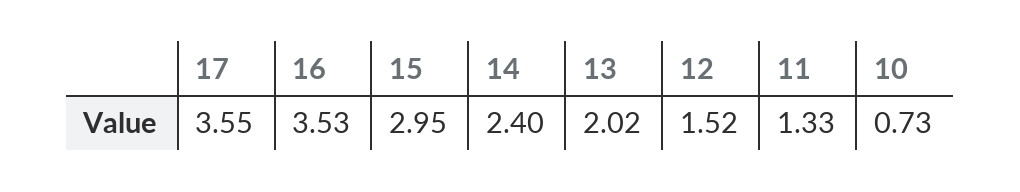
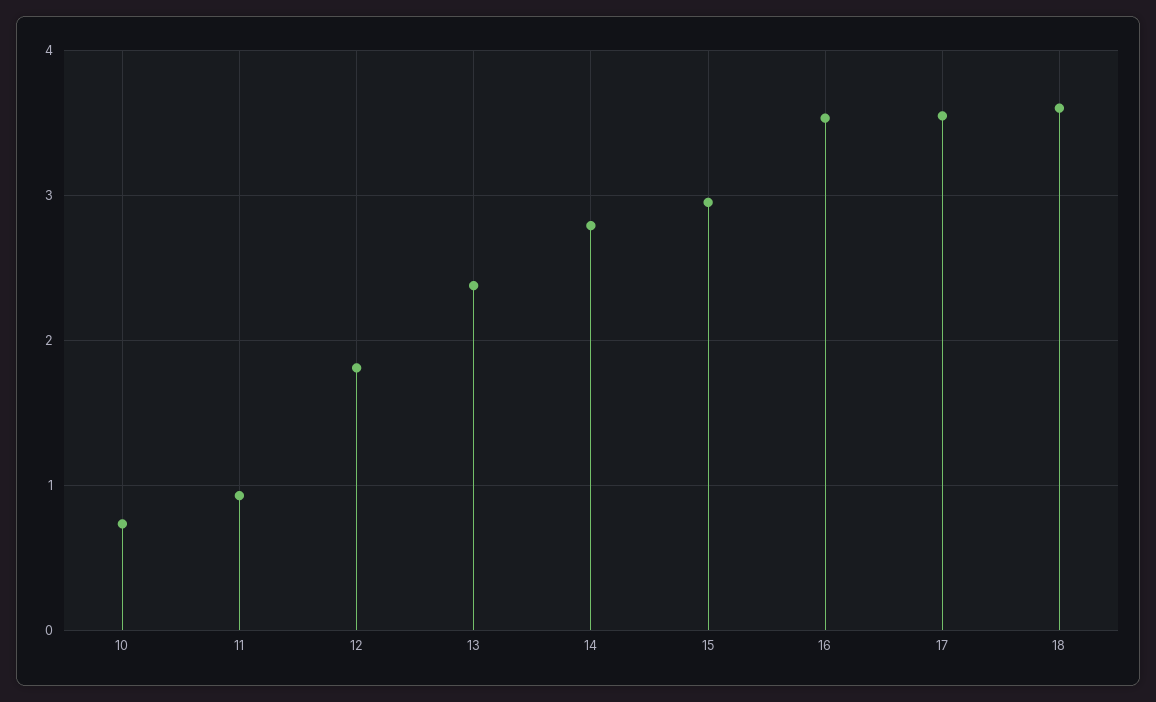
  {
    "17": 3.55,
    "16": 3.53,
    "15": 2.95,
-   "14": 2.4,
+   "14": 2.8,
-   "13": 2.02,
+   "13": 2.4,
-   "12": 1.52,
+   "12": 1.8,
-   "11": 1.33,
+   "11": 0.9,
-   "10": 0.73
+   "10": 0.73,
+   "18": 3.6
  }

